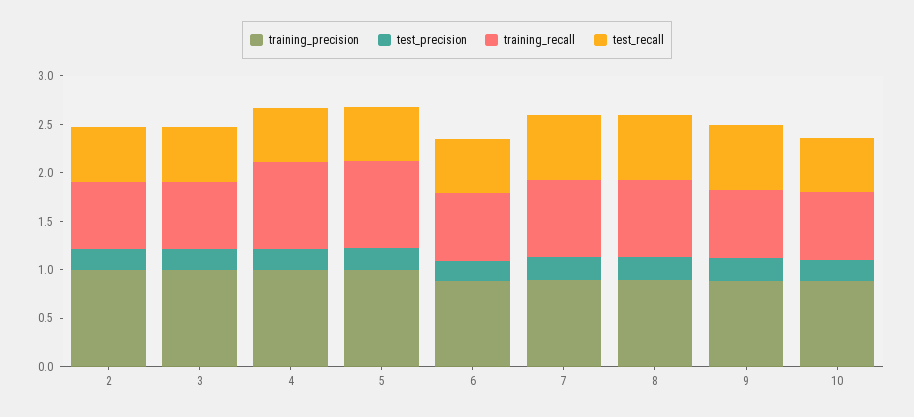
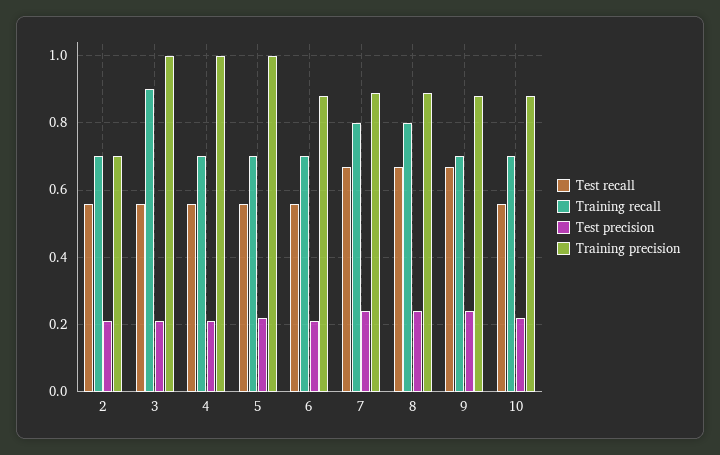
  {
    "training_precision": {
-     "2": 1,
+     "2": 0.7,
      "3": 1,
      "4": 1,
      "5": 1,
      "6": 0.9,
      "7": 0.9,
      "8": 0.9,
      "9": 0.9,
      "10": 0.9
    },
    "test_precision": {
      "2": 0.2,
      "3": 0.2,
      "4": 0.2,
      "5": 0.2,
      "6": 0.2,
      "7": 0.25,
      "8": 0.25,
      "9": 0.25,
      "10": 0.2
    },
    "training_recall": {
      "2": 0.7,
-     "3": 0.7,
+     "3": 0.9,
-     "4": 0.9,
+     "4": 0.7,
-     "5": 0.9,
+     "5": 0.7,
      "6": 0.7,
      "7": 0.8,
      "8": 0.8,
      "9": 0.7,
      "10": 0.7
    },
    "test_recall": {
      "2": 0.55,
      "3": 0.55,
      "4": 0.55,
      "5": 0.55,
      "6": 0.55,
      "7": 0.65,
      "8": 0.65,
      "9": 0.65,
      "10": 0.55
    }
  }

